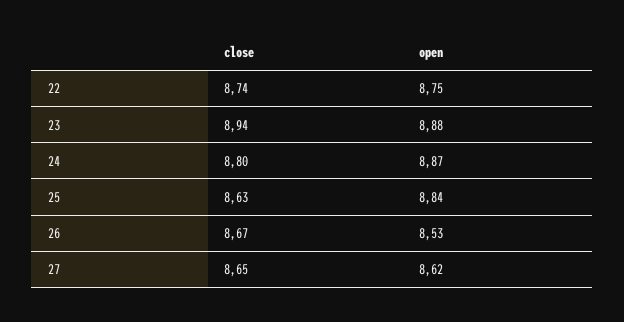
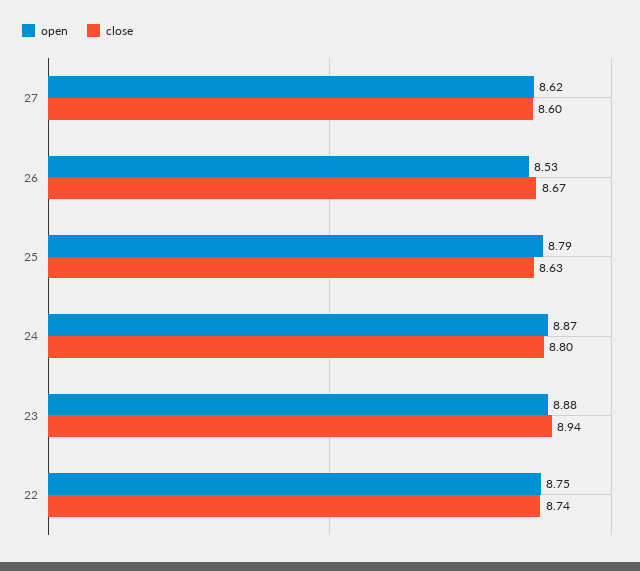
  {
    "close": {
      "22": 8.74,
      "23": 8.94,
      "24": 8.8,
      "25": 8.63,
      "26": 8.67,
-     "27": 8.65
+     "27": 8.6
    },
    "open": {
      "22": 8.75,
      "23": 8.88,
      "24": 8.87,
-     "25": 8.84,
+     "25": 8.79,
      "26": 8.53,
      "27": 8.62
    }
  }

